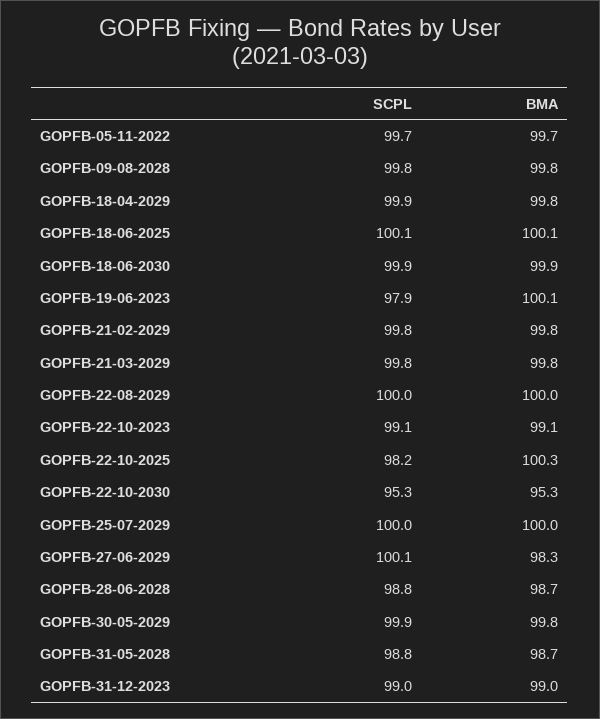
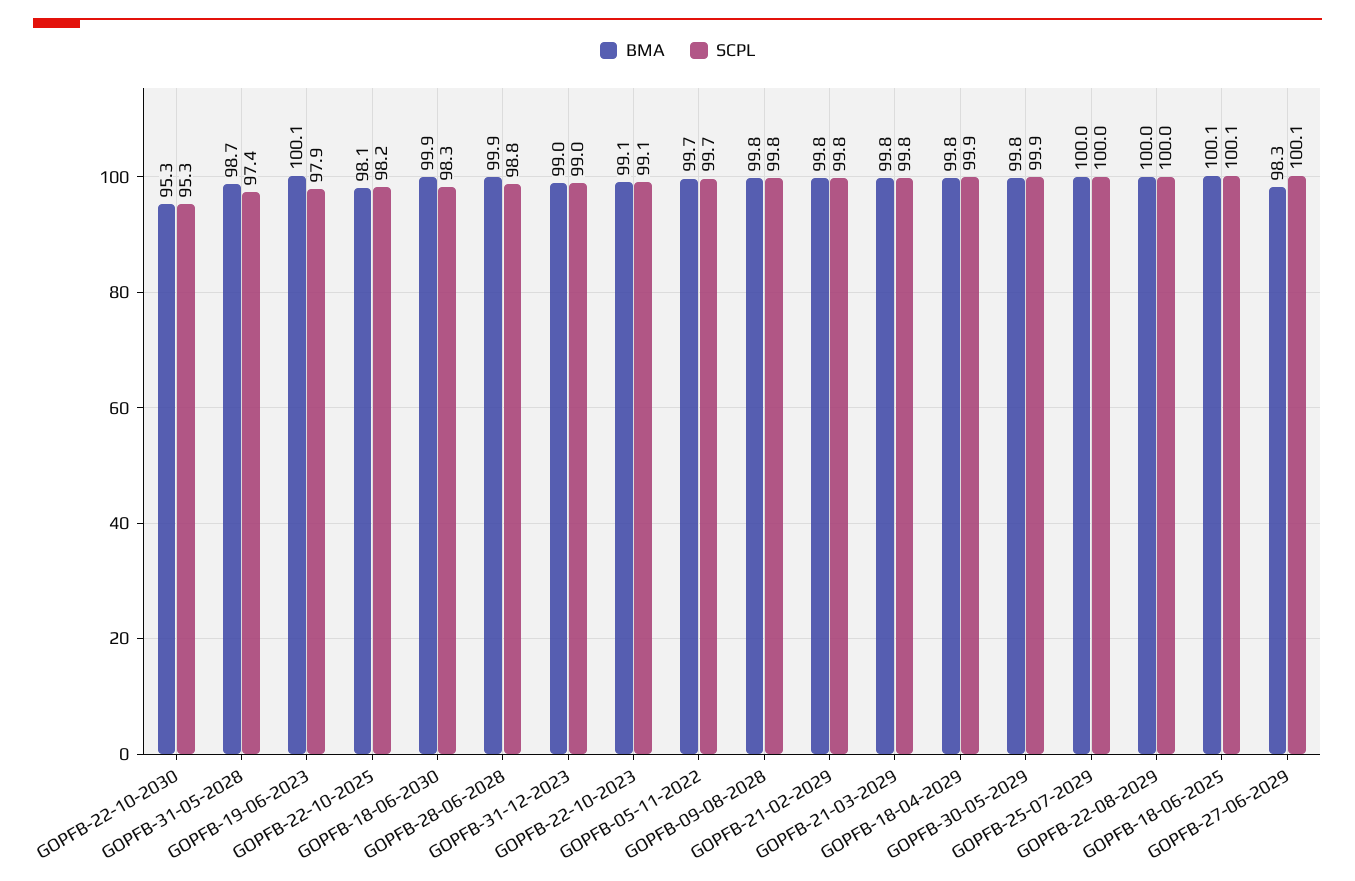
  {
    "SCPL": {
      "GOPFB-05-11-2022": 99.7,
      "GOPFB-09-08-2028": 99.8,
      "GOPFB-18-04-2029": 99.9,
      "GOPFB-18-06-2025": 100.1,
-     "GOPFB-18-06-2030": 99.9,
+     "GOPFB-18-06-2030": 98.3,
      "GOPFB-19-06-2023": 97.9,
      "GOPFB-21-02-2029": 99.8,
      "GOPFB-21-03-2029": 99.8,
      "GOPFB-22-08-2029": 100,
      "GOPFB-22-10-2023": 99.1,
      "GOPFB-22-10-2025": 98.2,
      "GOPFB-22-10-2030": 95.3,
      "GOPFB-25-07-2029": 100,
      "GOPFB-27-06-2029": 100.1,
      "GOPFB-28-06-2028": 98.8,
      "GOPFB-30-05-2029": 99.9,
-     "GOPFB-31-05-2028": 98.8,
+     "GOPFB-31-05-2028": 97.4,
      "GOPFB-31-12-2023": 99
    },
    "BMA": {
      "GOPFB-05-11-2022": 99.7,
      "GOPFB-09-08-2028": 99.8,
      "GOPFB-18-04-2029": 99.8,
      "GOPFB-18-06-2025": 100.1,
      "GOPFB-18-06-2030": 99.9,
      "GOPFB-19-06-2023": 100.1,
      "GOPFB-21-02-2029": 99.8,
      "GOPFB-21-03-2029": 99.8,
      "GOPFB-22-08-2029": 100,
      "GOPFB-22-10-2023": 99.1,
-     "GOPFB-22-10-2025": 100.3,
+     "GOPFB-22-10-2025": 98.1,
      "GOPFB-22-10-2030": 95.3,
      "GOPFB-25-07-2029": 100,
      "GOPFB-27-06-2029": 98.3,
-     "GOPFB-28-06-2028": 98.7,
+     "GOPFB-28-06-2028": 99.9,
      "GOPFB-30-05-2029": 99.8,
      "GOPFB-31-05-2028": 98.7,
      "GOPFB-31-12-2023": 99
    }
  }

